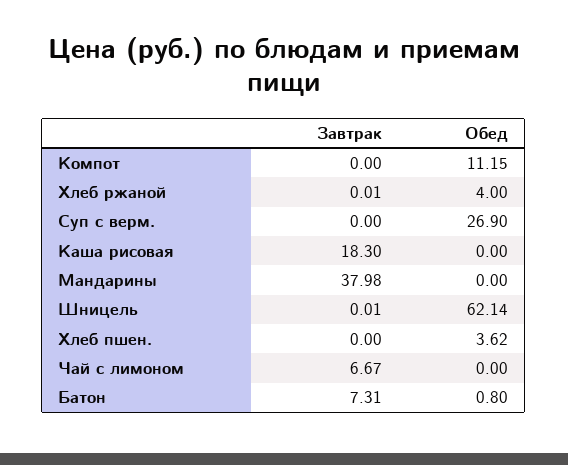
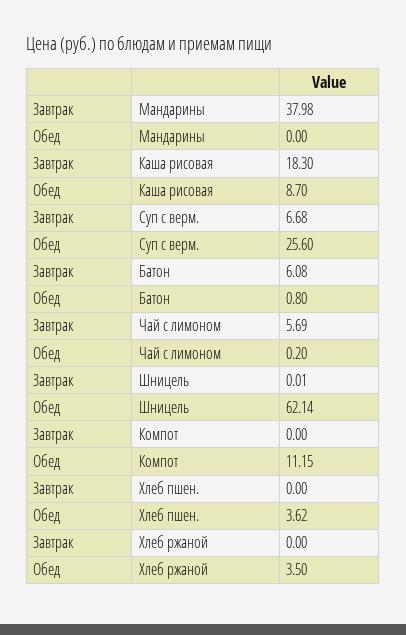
  {
    "Завтрак": {
      "Компот": 0,
-     "Хлеб ржаной": 0.01,
+     "Хлеб ржаной": 0,
-     "Суп с верм.": 0,
+     "Суп с верм.": 6.68,
      "Каша рисовая": 18.3,
      "Мандарины": 37.98,
      "Шницель": 0.01,
      "Хлеб пшен.": 0,
-     "Чай с лимоном": 6.67,
+     "Чай с лимоном": 5.69,
-     "Батон": 7.31
+     "Батон": 6.08
    },
    "Обед": {
      "Компот": 11.15,
-     "Хлеб ржаной": 4,
+     "Хлеб ржаной": 3.5,
-     "Суп с верм.": 26.9,
+     "Суп с верм.": 25.6,
-     "Каша рисовая": 0,
+     "Каша рисовая": 8.7,
      "Мандарины": 0,
      "Шницель": 62.14,
      "Хлеб пшен.": 3.62,
-     "Чай с лимоном": 0,
+     "Чай с лимоном": 0.2,
      "Батон": 0.8
    }
  }

